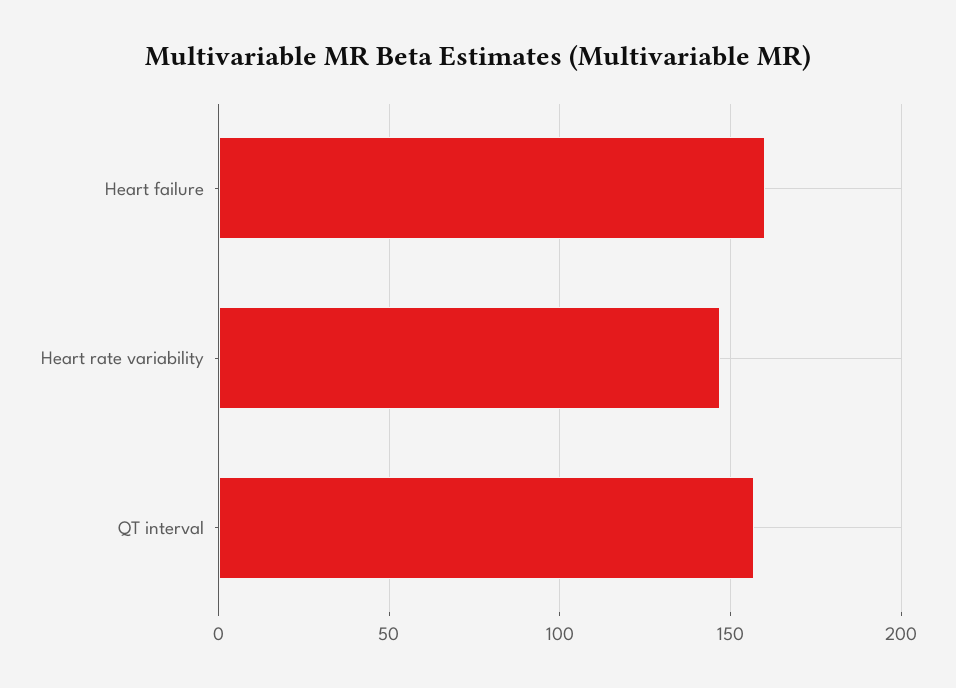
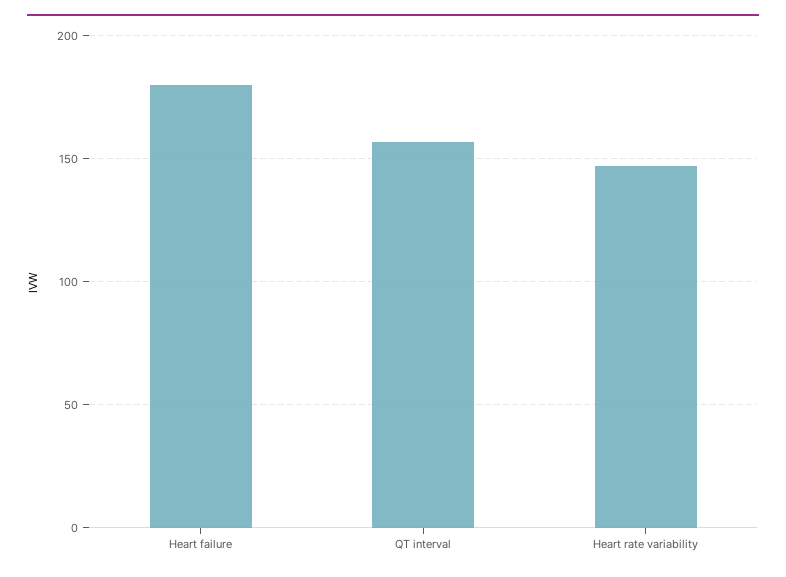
  {
-   "Heart failure": 160,
+   "Heart failure": 180,
    "Heart rate variability": 145,
    "QT interval": 155
  }

